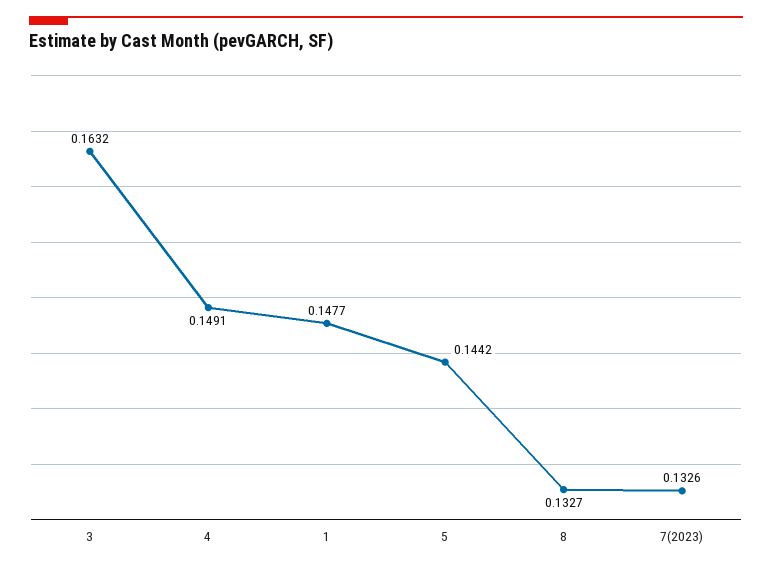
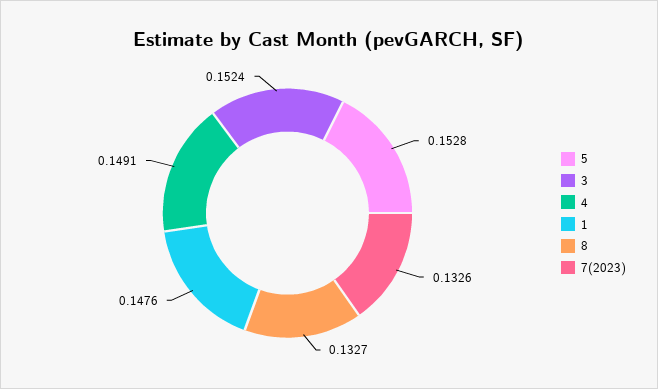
  {
-   "3": 0.1632,
+   "3": 0.1524,
    "4": 0.1491,
-   "1": 0.1477,
+   "1": 0.1476,
-   "5": 0.1442,
+   "5": 0.1528,
    "8": 0.1327,
    "7(2023)": 0.1326
  }

